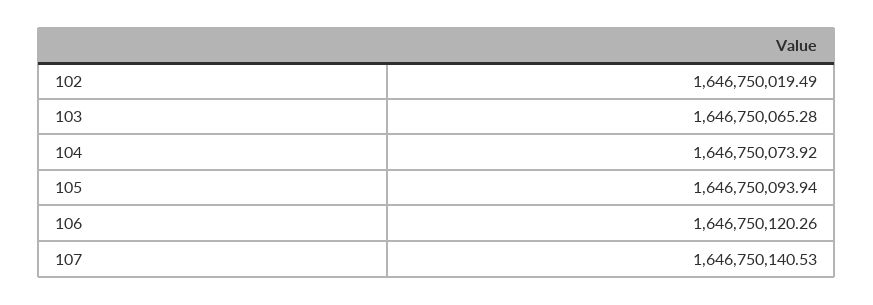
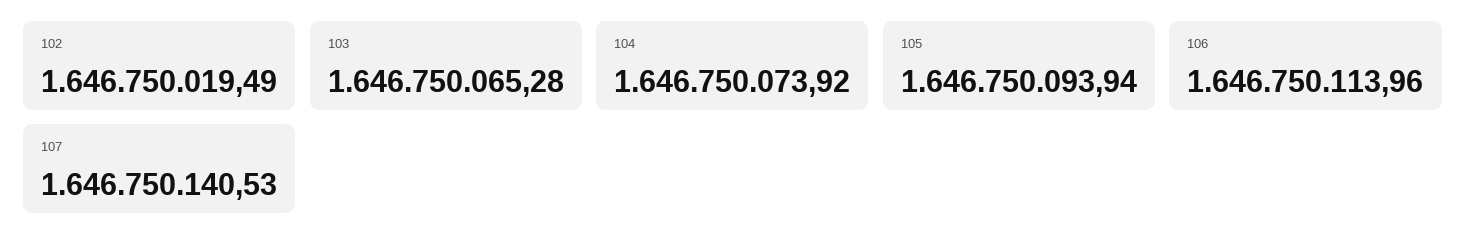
  {
    "102": 1646750019.49,
    "103": 1646750065.28,
    "104": 1646750073.92,
    "105": 1646750093.94,
-   "106": 1646750120.26,
+   "106": 1646750113.96,
    "107": 1646750140.53
  }

